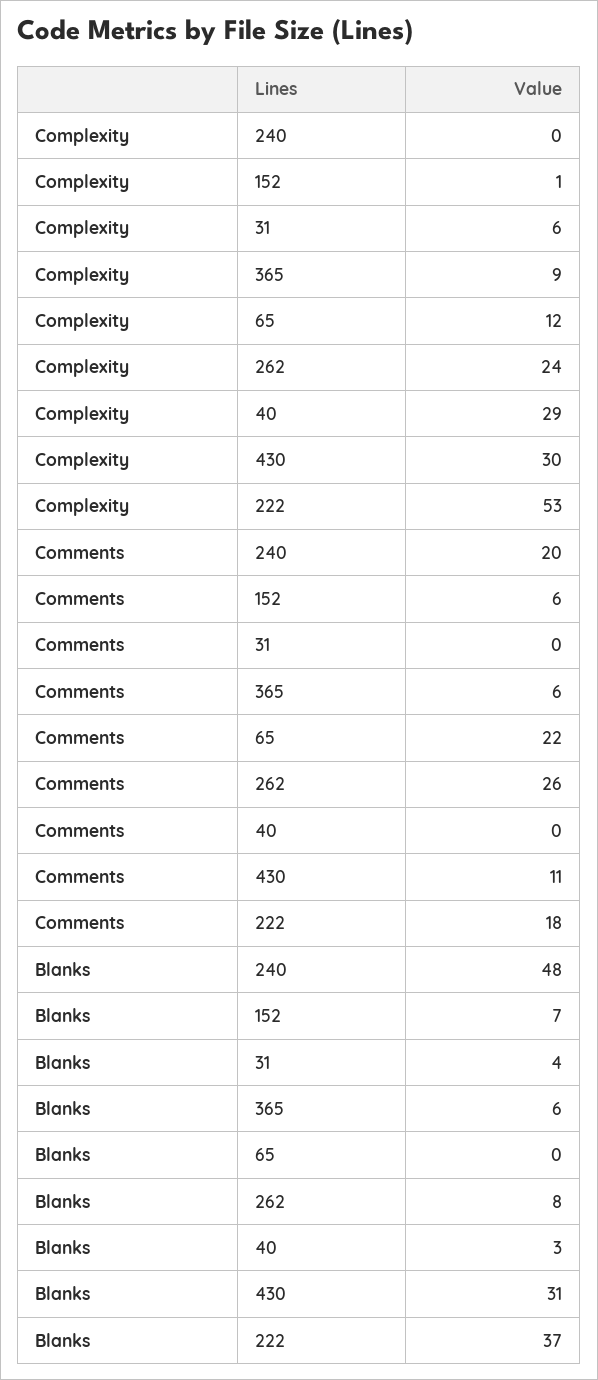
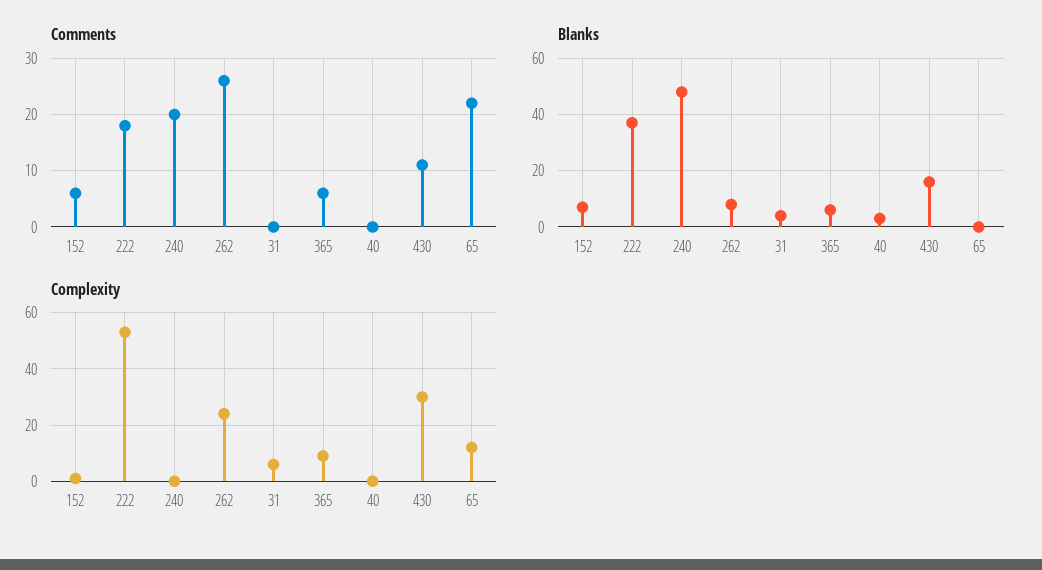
  {
    "Complexity": {
      "240": 0,
      "152": 1,
      "31": 6,
      "365": 9,
      "65": 12,
      "262": 24,
-     "40": 29,
+     "40": 0,
      "430": 30,
      "222": 53
    },
    "Comments": {
      "240": 20,
      "152": 6,
      "31": 0,
      "365": 6,
      "65": 22,
      "262": 26,
      "40": 0,
      "430": 11,
      "222": 18
    },
    "Blanks": {
      "240": 48,
      "152": 7,
      "31": 4,
      "365": 6,
      "65": 0,
      "262": 8,
      "40": 3,
-     "430": 31,
+     "430": 15,
      "222": 37
    }
  }

